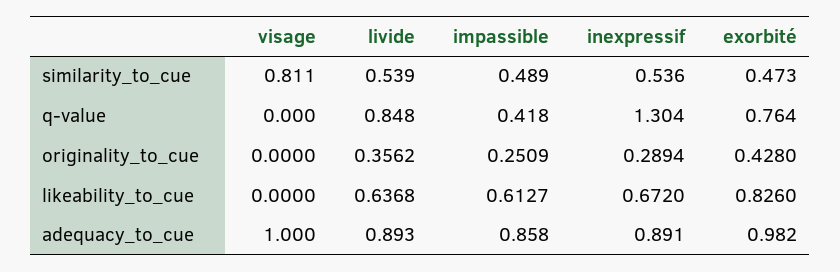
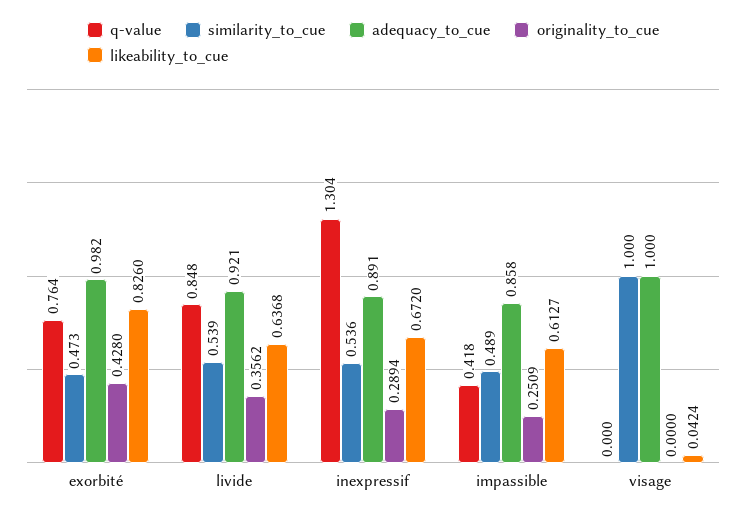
  {
    "similarity_to_cue": {
-     "visage": 0.811,
+     "visage": 1,
      "livide": 0.539,
      "impassible": 0.489,
      "inexpressif": 0.536,
      "exorbité": 0.473
    },
    "q-value": {
      "visage": 0,
      "livide": 0.848,
      "impassible": 0.418,
      "inexpressif": 1.304,
      "exorbité": 0.764
    },
    "originality_to_cue": {
      "visage": 0,
      "livide": 0.3562,
      "impassible": 0.2509,
      "inexpressif": 0.2894,
      "exorbité": 0.428
    },
    "likeability_to_cue": {
-     "visage": 0,
+     "visage": 0.0424,
      "livide": 0.6368,
      "impassible": 0.6127,
      "inexpressif": 0.672,
      "exorbité": 0.826
    },
    "adequacy_to_cue": {
      "visage": 1,
-     "livide": 0.893,
+     "livide": 0.921,
      "impassible": 0.858,
      "inexpressif": 0.891,
      "exorbité": 0.982
    }
  }

